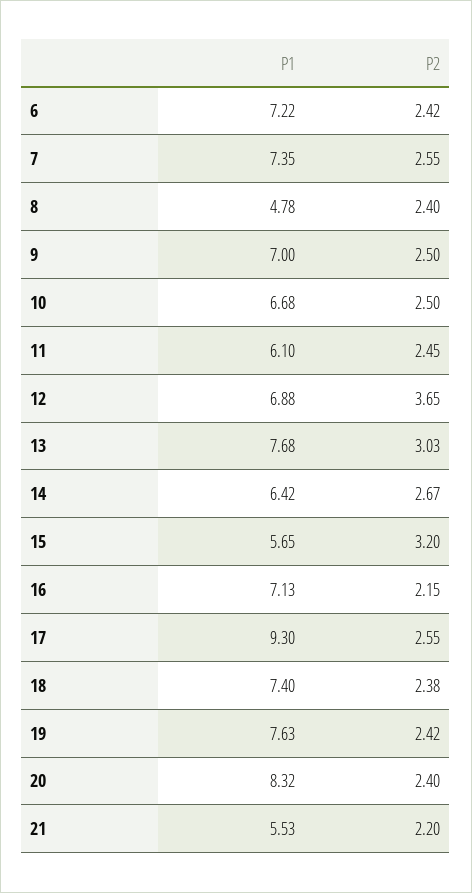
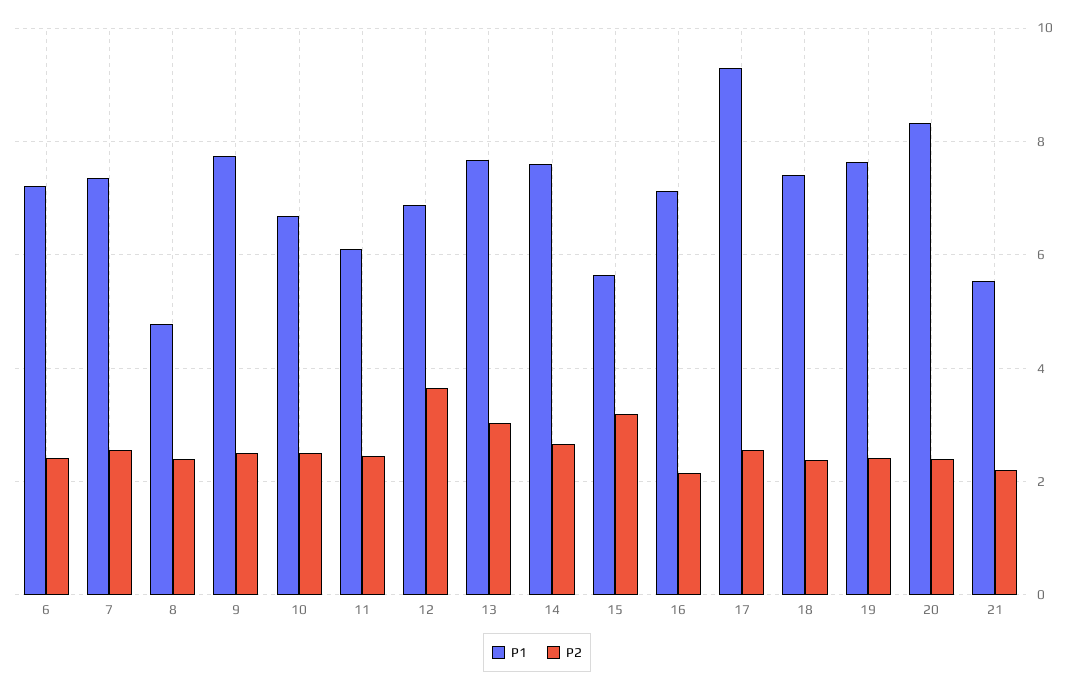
  {
    "P1": {
      "6": 7.22,
      "7": 7.35,
      "8": 4.78,
-     "9": 7,
+     "9": 7.8,
      "10": 6.68,
      "11": 6.1,
      "12": 6.88,
      "13": 7.68,
-     "14": 6.42,
+     "14": 7.6,
      "15": 5.65,
      "16": 7.13,
      "17": 9.3,
      "18": 7.4,
      "19": 7.63,
      "20": 8.32,
      "21": 5.53
    },
    "P2": {
      "6": 2.42,
      "7": 2.55,
      "8": 2.4,
      "9": 2.5,
      "10": 2.5,
      "11": 2.45,
      "12": 3.65,
      "13": 3.03,
      "14": 2.67,
      "15": 3.2,
      "16": 2.15,
      "17": 2.55,
      "18": 2.38,
      "19": 2.42,
      "20": 2.4,
      "21": 2.2
    }
  }

